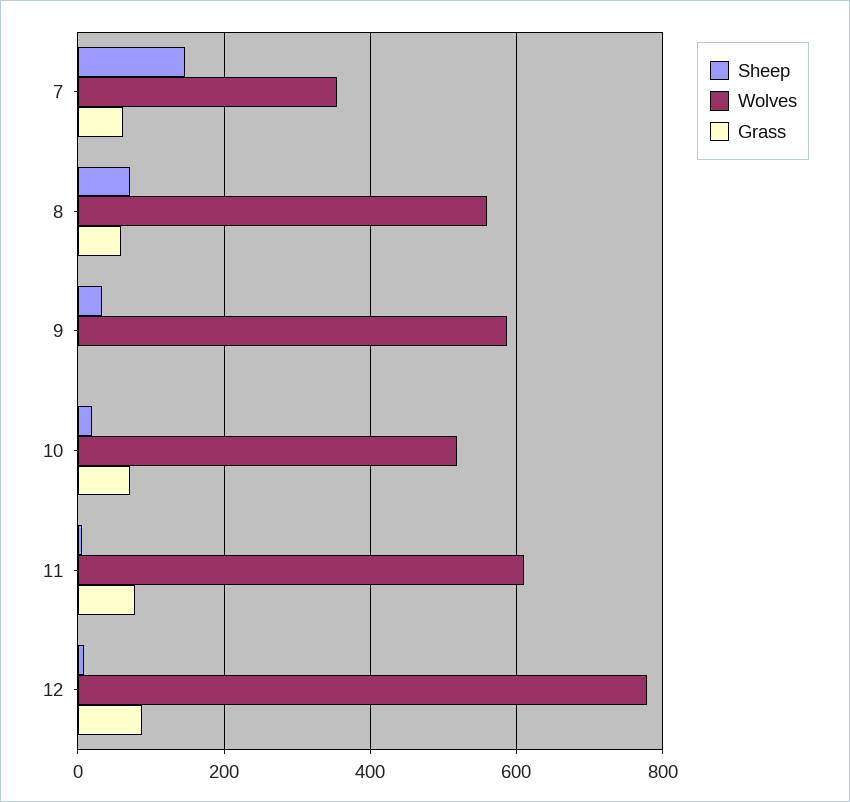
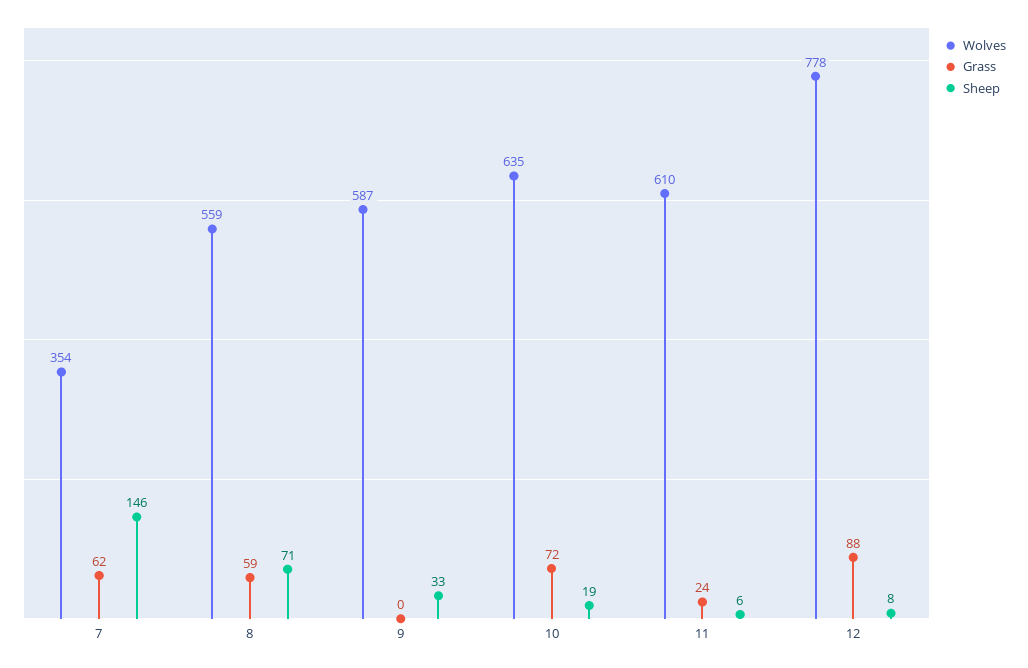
  {
    "Sheep": {
      "7": 146,
      "8": 71,
      "9": 33,
      "10": 19,
      "11": 6,
      "12": 8
    },
    "Wolves": {
      "7": 354,
      "8": 559,
      "9": 587,
-     "10": 520,
+     "10": 635,
      "11": 610,
      "12": 778
    },
    "Grass": {
      "7": 62,
      "8": 59,
      "9": 0,
      "10": 72,
-     "11": 80,
+     "11": 24,
      "12": 88
    }
  }

